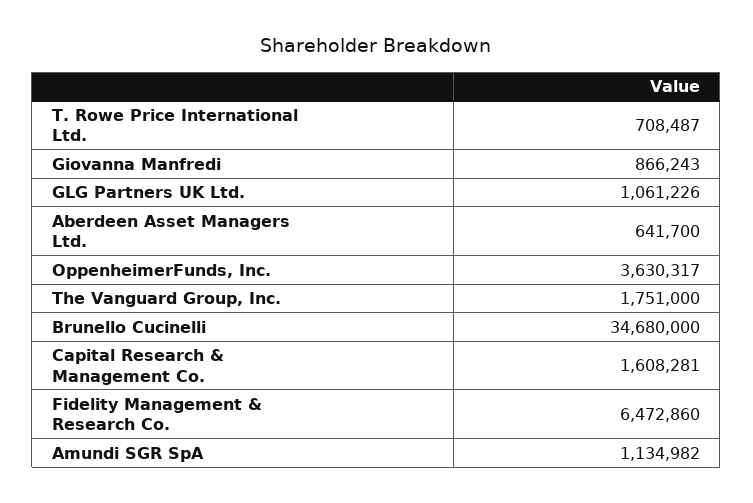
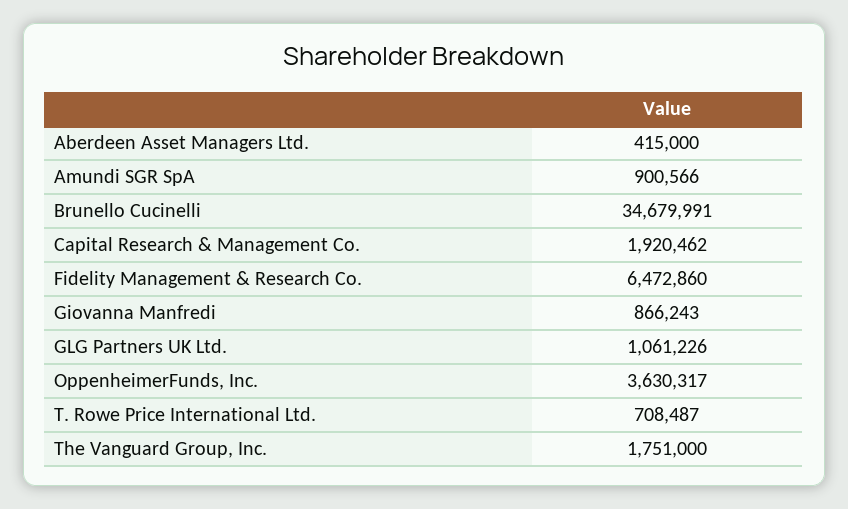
  {
    "T. Rowe Price International Ltd.": 708487,
    "Giovanna Manfredi": 866243,
    "GLG Partners UK Ltd.": 1061226,
-   "Aberdeen Asset Managers Ltd.": 641700,
+   "Aberdeen Asset Managers Ltd.": 415000,
    "OppenheimerFunds, Inc.": 3630317,
    "The Vanguard Group, Inc.": 1751000,
-   "Brunello Cucinelli": 34680000,
+   "Brunello Cucinelli": 34679991,
-   "Capital Research & Management Co.": 1608281,
+   "Capital Research & Management Co.": 1920462,
    "Fidelity Management & Research Co.": 6472860,
-   "Amundi SGR SpA": 1134982
+   "Amundi SGR SpA": 900566
  }

